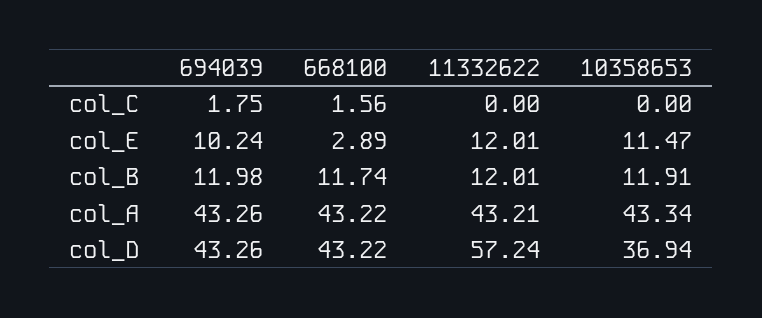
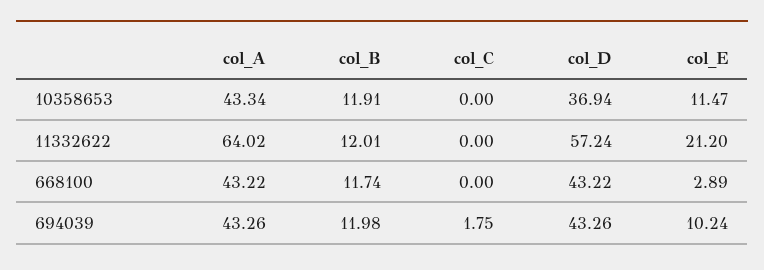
  {
    "694039": {
      "col_C": 1.75,
      "col_E": 10.24,
      "col_B": 11.98,
      "col_A": 43.26,
      "col_D": 43.26
    },
    "668100": {
-     "col_C": 1.56,
+     "col_C": 0,
      "col_E": 2.89,
      "col_B": 11.74,
      "col_A": 43.22,
      "col_D": 43.22
    },
    "11332622": {
      "col_C": 0,
-     "col_E": 12.01,
+     "col_E": 21.2,
      "col_B": 12.01,
-     "col_A": 43.21,
+     "col_A": 64.02,
      "col_D": 57.24
    },
    "10358653": {
      "col_C": 0,
      "col_E": 11.47,
      "col_B": 11.91,
      "col_A": 43.34,
      "col_D": 36.94
    }
  }

